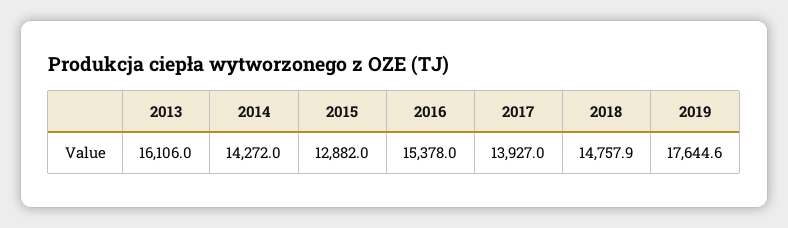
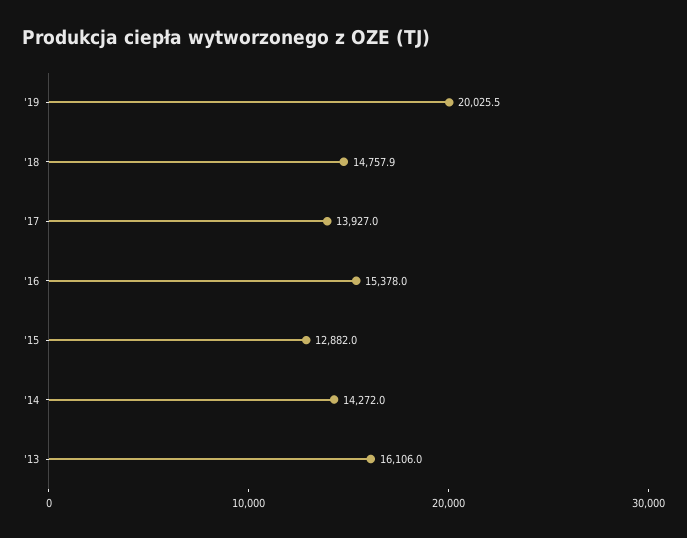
  {
    "2013": 16106,
    "2014": 14272,
    "2015": 12882,
    "2016": 15378,
    "2017": 13927,
    "2018": 14757.9,
-   "2019": 17644.6
+   "2019": 20025.5
  }

